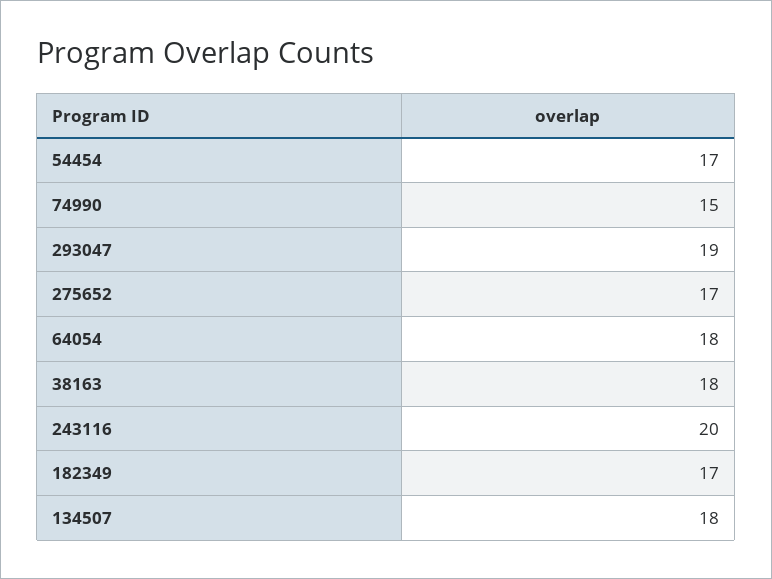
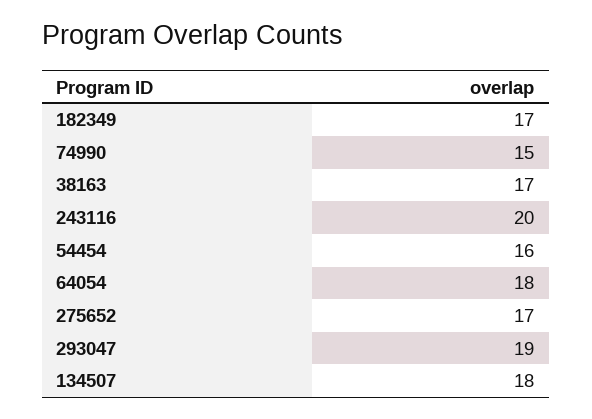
  {
-   "54454": 17,
+   "54454": 16,
    "74990": 15,
    "293047": 19,
    "275652": 17,
    "64054": 18,
-   "38163": 18,
+   "38163": 17,
    "243116": 20,
    "182349": 17,
    "134507": 18
  }

